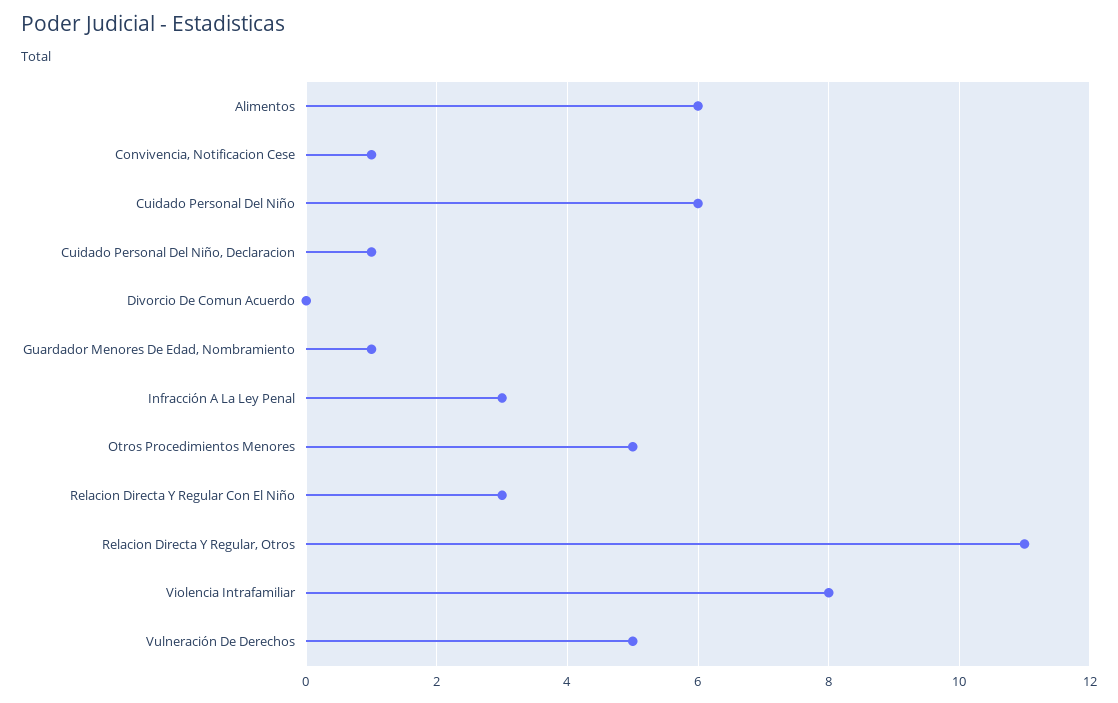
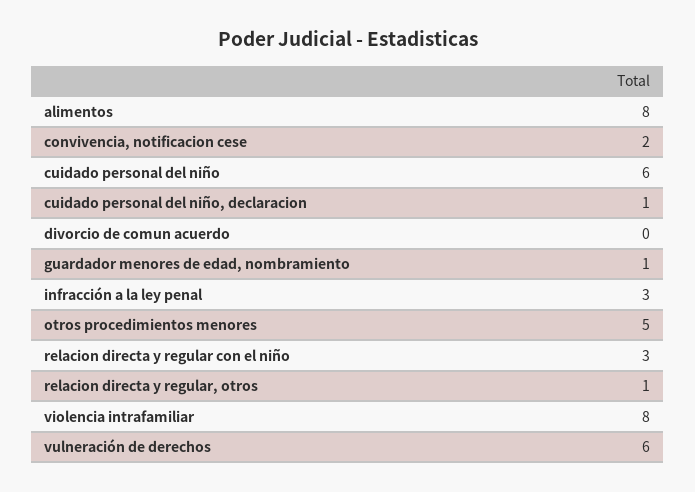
  {
-   "Alimentos": 6,
+   "Alimentos": 8,
-   "Convivencia, Notificacion Cese": 1,
+   "Convivencia, Notificacion Cese": 2,
    "Cuidado Personal Del Niño": 6,
    "Cuidado Personal Del Niño, Declaracion": 1,
    "Divorcio De Comun Acuerdo": 0,
    "Guardador Menores De Edad, Nombramiento": 1,
    "Infracción A La Ley Penal": 3,
    "Otros Procedimientos Menores": 5,
    "Relacion Directa Y Regular Con El Niño": 3,
-   "Relacion Directa Y Regular, Otros": 11,
+   "Relacion Directa Y Regular, Otros": 1,
    "Violencia Intrafamiliar": 8,
-   "Vulneración De Derechos": 5
+   "Vulneración De Derechos": 6
  }

